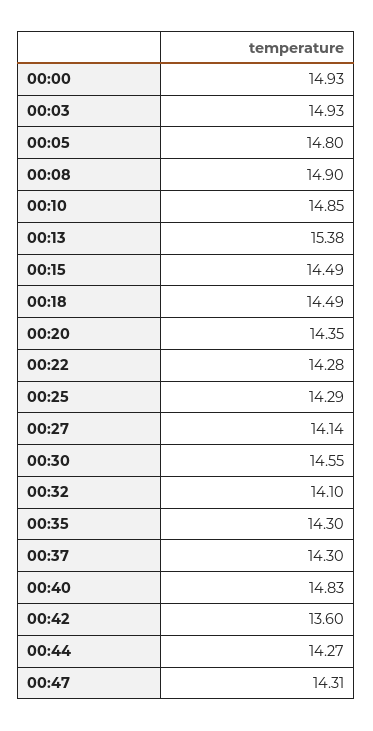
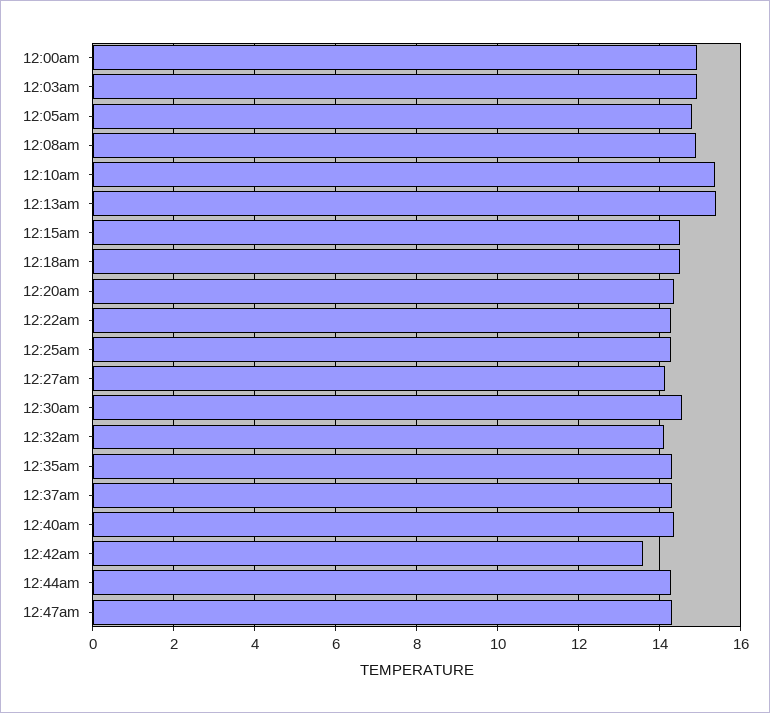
  {
    "00:00": 14.93,
    "00:03": 14.93,
    "00:05": 14.8,
    "00:08": 14.9,
-   "00:10": 14.85,
+   "00:10": 15.4,
    "00:13": 15.38,
    "00:15": 14.49,
    "00:18": 14.49,
    "00:20": 14.35,
    "00:22": 14.28,
    "00:25": 14.29,
    "00:27": 14.14,
    "00:30": 14.55,
    "00:32": 14.1,
    "00:35": 14.3,
    "00:37": 14.3,
-   "00:40": 14.83,
+   "00:40": 14.4,
    "00:42": 13.6,
    "00:44": 14.27,
    "00:47": 14.31
  }

